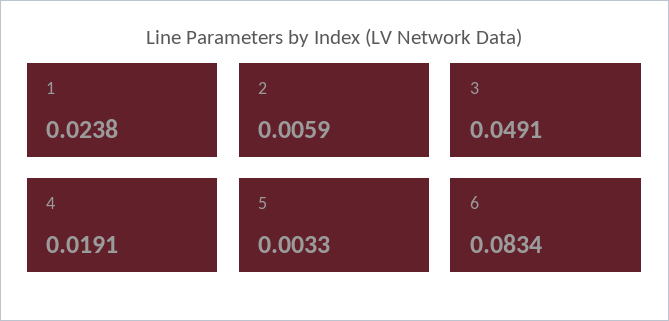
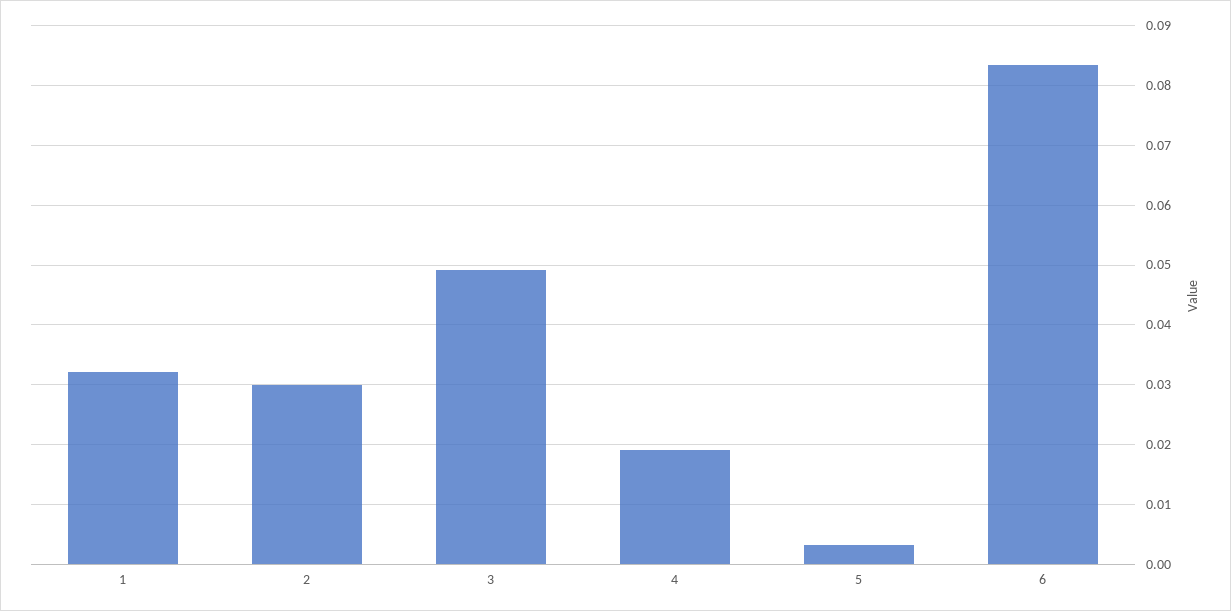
  {
-   "1": 0.0238,
+   "1": 0.032,
-   "2": 0.0059,
+   "2": 0.03,
    "3": 0.0491,
    "4": 0.0191,
    "5": 0.0033,
    "6": 0.0834
  }

